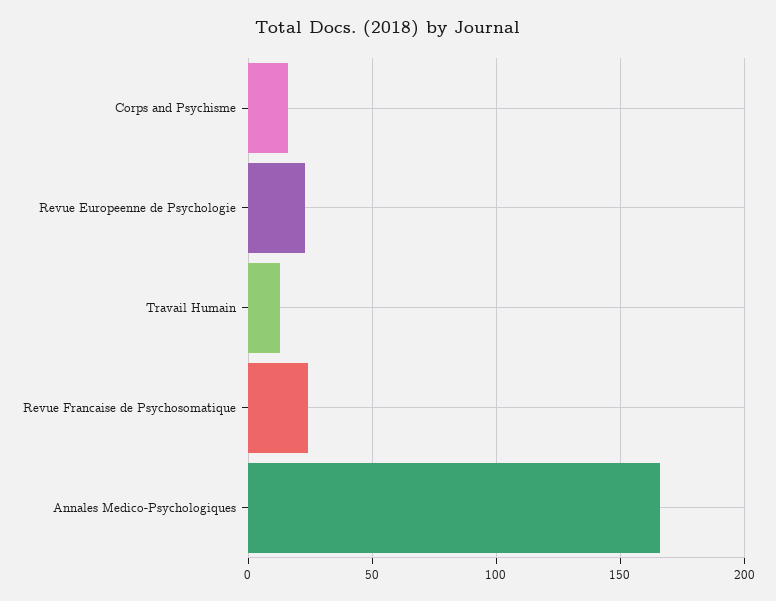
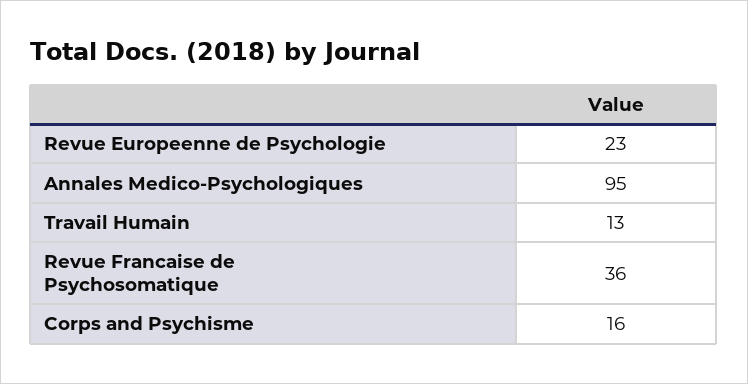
  {
    "Corps and Psychisme": 16,
    "Revue Europeenne de Psychologie": 23,
    "Travail Humain": 13,
-   "Revue Francaise de Psychosomatique": 25,
+   "Revue Francaise de Psychosomatique": 36,
-   "Annales Medico-Psychologiques": 165
+   "Annales Medico-Psychologiques": 95
  }

